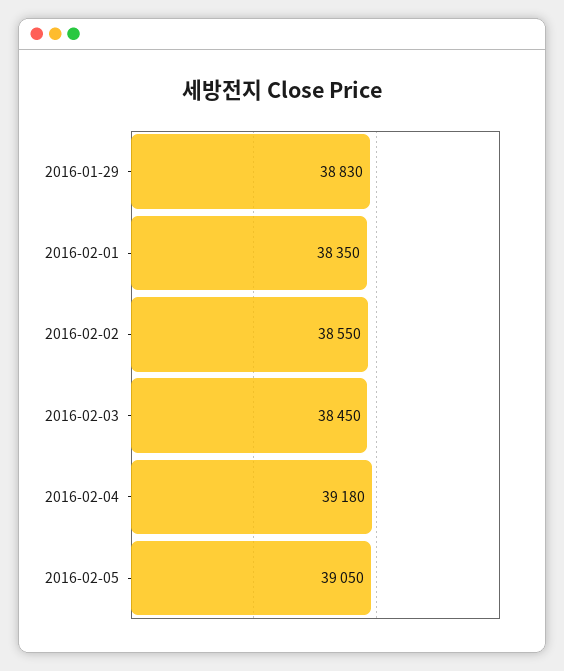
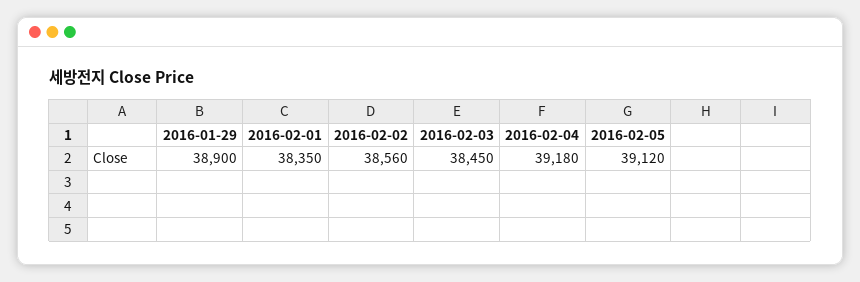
  {
-   "2016-01-29": 38830,
+   "2016-01-29": 38900,
    "2016-02-01": 38350,
-   "2016-02-02": 38550,
+   "2016-02-02": 38560,
    "2016-02-03": 38450,
    "2016-02-04": 39180,
-   "2016-02-05": 39050
+   "2016-02-05": 39120
  }

